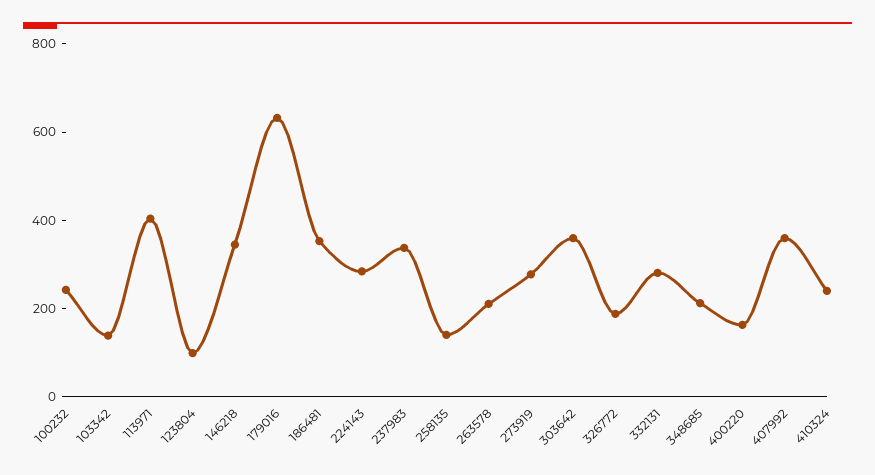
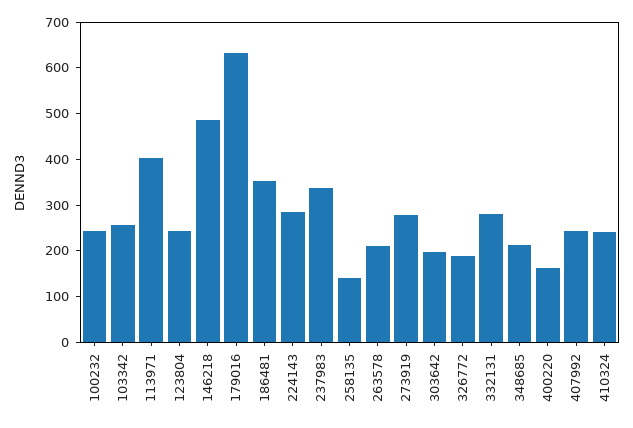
  {
    "100232": 240,
-   "103342": 150,
+   "103342": 260,
    "113971": 400,
-   "123804": 100,
+   "123804": 240,
-   "146218": 350,
+   "146218": 480,
    "179016": 640,
    "186481": 360,
    "224143": 280,
    "237983": 340,
    "258135": 140,
    "263578": 220,
    "273919": 280,
-   "303642": 350,
+   "303642": 200,
    "326772": 180,
    "332131": 280,
    "348685": 220,
    "400220": 160,
-   "407992": 350,
+   "407992": 240,
    "410324": 240
  }

